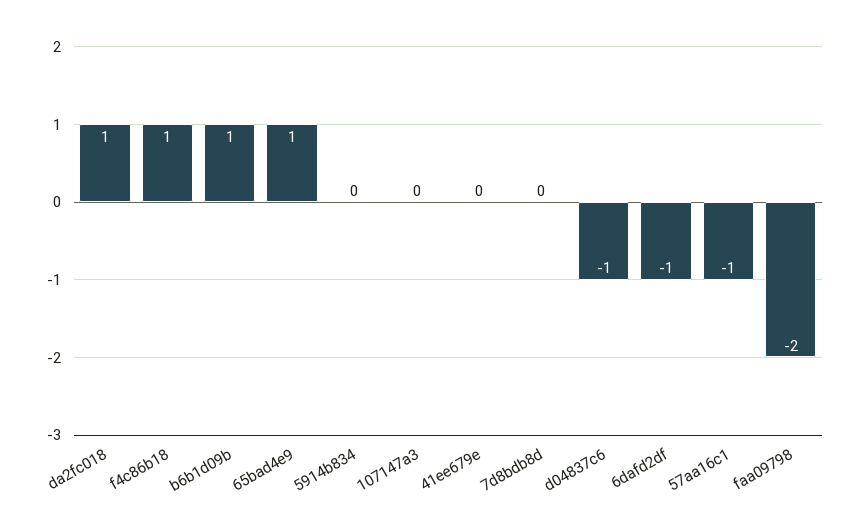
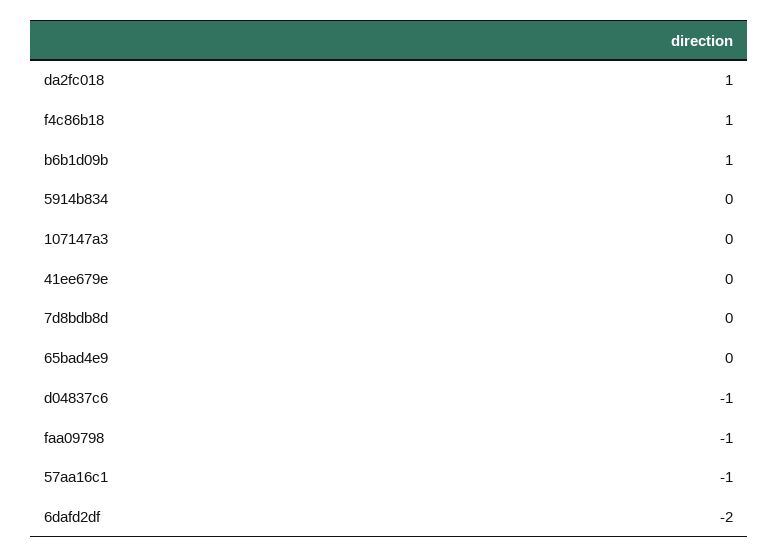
  {
    "da2fc018": 1,
    "f4c86b18": 1,
    "b6b1d09b": 1,
-   "65bad4e9": 1,
+   "65bad4e9": 0,
    "5914b834": 0,
    "107147a3": 0,
    "41ee679e": 0,
    "7d8bdb8d": 0,
    "d04837c6": -1,
-   "6dafd2df": -1,
+   "6dafd2df": -2,
    "57aa16c1": -1,
-   "faa09798": -2
+   "faa09798": -1
  }

